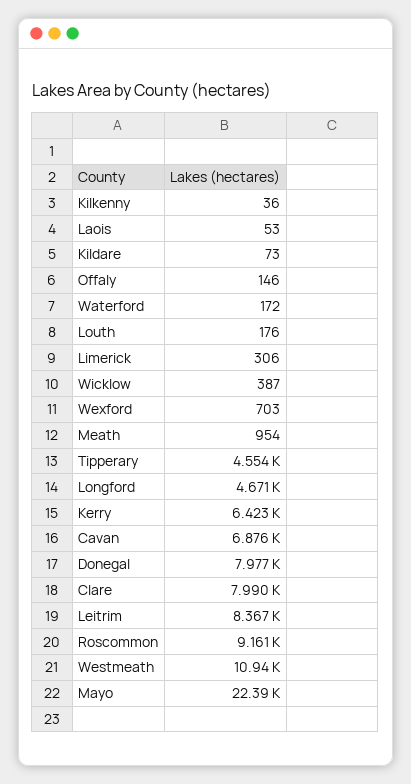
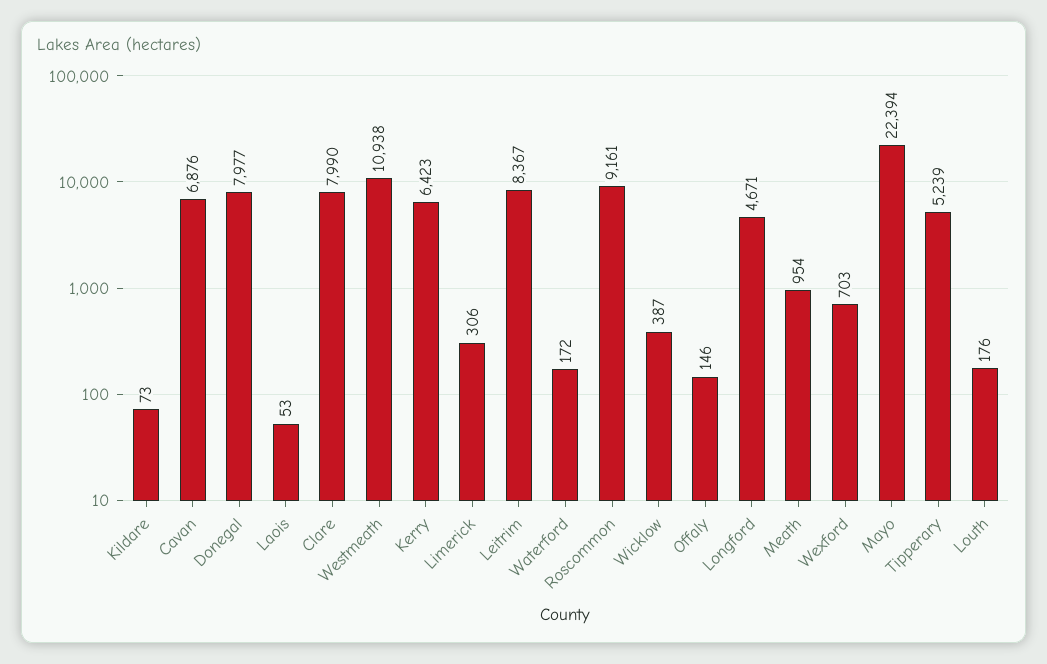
  {
-   "Kilkenny": 36,
    "Laois": 53,
    "Kildare": 73,
    "Offaly": 146,
    "Waterford": 172,
    "Louth": 176,
    "Limerick": 306,
    "Wicklow": 387,
    "Wexford": 703,
    "Meath": 954,
-   "Tipperary": 4554,
+   "Tipperary": 5239,
    "Longford": 4671,
    "Kerry": 6423,
    "Cavan": 6876,
    "Donegal": 7977,
    "Clare": 7990,
    "Leitrim": 8367,
    "Roscommon": 9161,
    "Westmeath": 10938,
    "Mayo": 22394
  }

